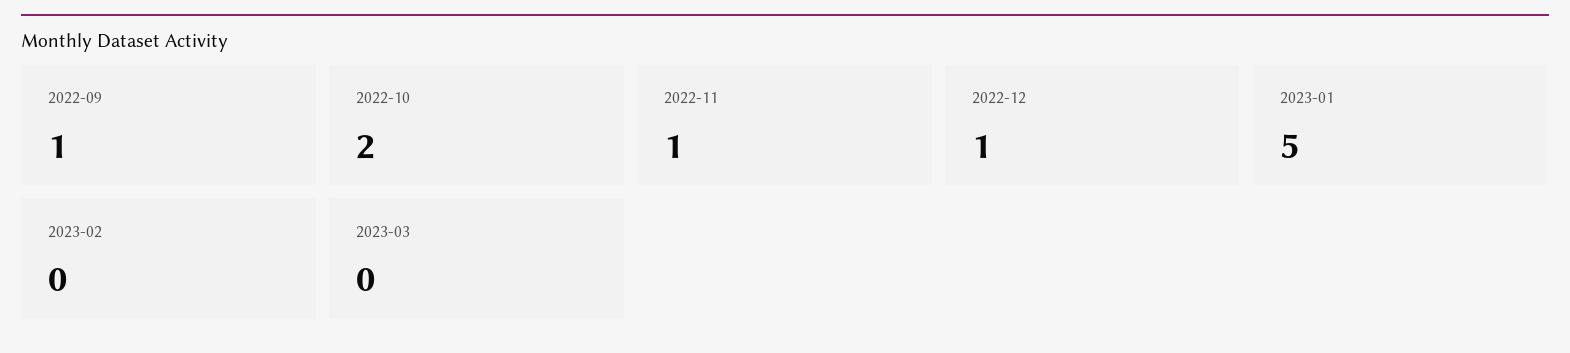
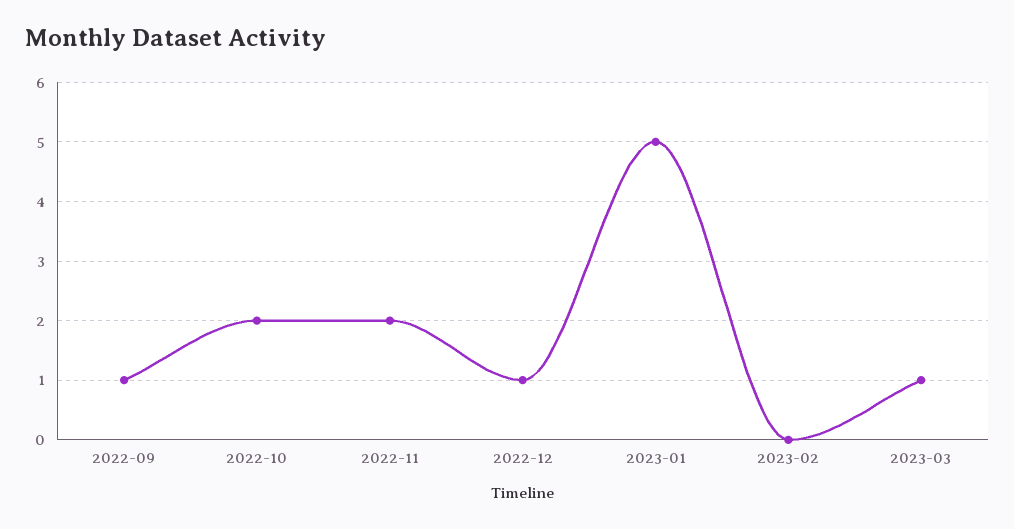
  {
    "2022-09": 1,
    "2022-10": 2,
-   "2022-11": 1,
+   "2022-11": 2,
    "2022-12": 1,
    "2023-01": 5,
    "2023-02": 0,
-   "2023-03": 0
+   "2023-03": 1
  }

